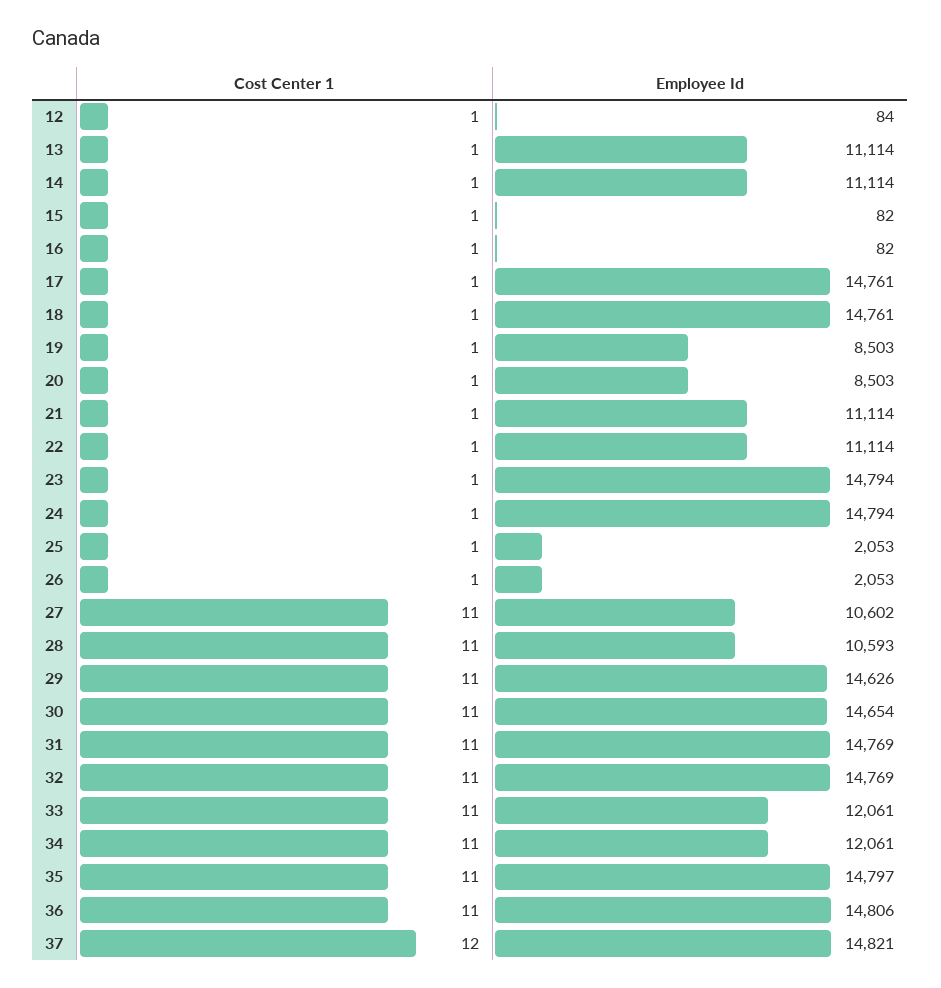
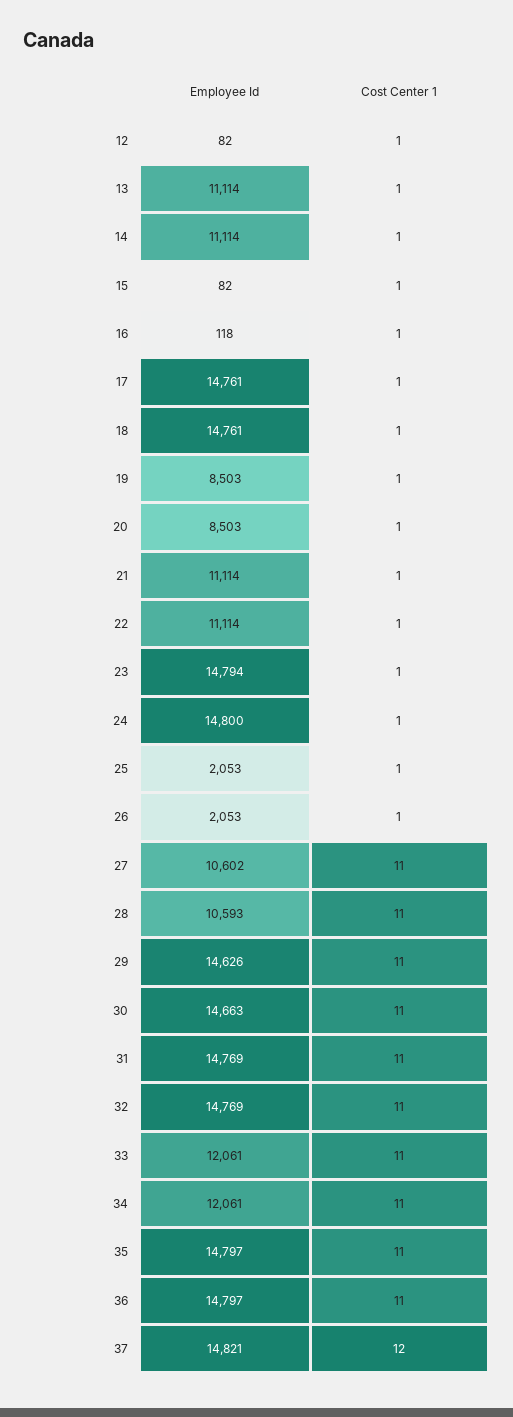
  {
    "Cost Center 1": {
      "12": 1,
      "13": 1,
      "14": 1,
      "15": 1,
      "16": 1,
      "17": 1,
      "18": 1,
      "19": 1,
      "20": 1,
      "21": 1,
      "22": 1,
      "23": 1,
      "24": 1,
      "25": 1,
      "26": 1,
      "27": 11,
      "28": 11,
      "29": 11,
      "30": 11,
      "31": 11,
      "32": 11,
      "33": 11,
      "34": 11,
      "35": 11,
      "36": 11,
      "37": 12
    },
    "Employee Id": {
-     "12": 84,
+     "12": 82,
      "13": 11114,
      "14": 11114,
      "15": 82,
-     "16": 82,
+     "16": 118,
      "17": 14761,
      "18": 14761,
      "19": 8503,
      "20": 8503,
      "21": 11114,
      "22": 11114,
      "23": 14794,
-     "24": 14794,
+     "24": 14800,
      "25": 2053,
      "26": 2053,
      "27": 10602,
      "28": 10593,
      "29": 14626,
-     "30": 14654,
+     "30": 14663,
      "31": 14769,
      "32": 14769,
      "33": 12061,
      "34": 12061,
      "35": 14797,
-     "36": 14806,
+     "36": 14797,
      "37": 14821
    }
  }

